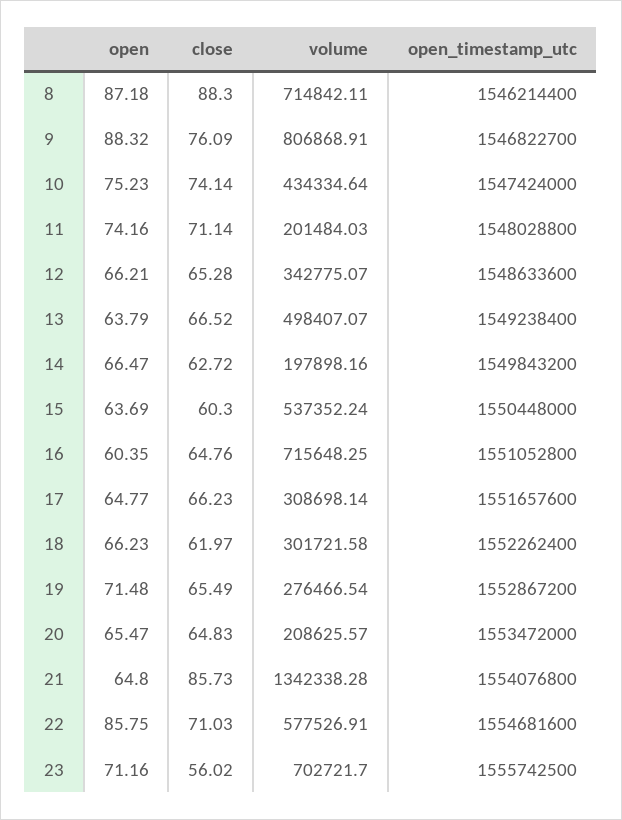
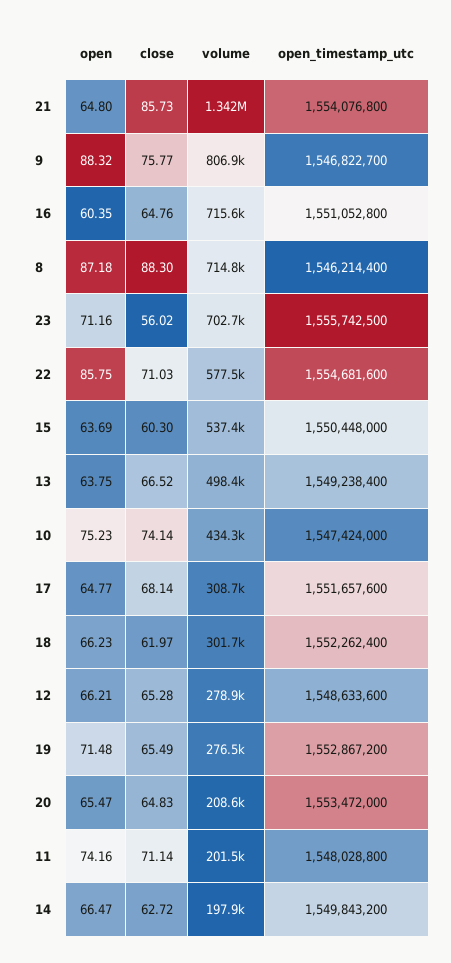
  {
    "open": {
      "8": 87.18,
      "9": 88.32,
      "10": 75.23,
      "11": 74.16,
      "12": 66.21,
-     "13": 63.79,
+     "13": 63.75,
      "14": 66.47,
      "15": 63.69,
      "16": 60.35,
      "17": 64.77,
      "18": 66.23,
      "19": 71.48,
      "20": 65.47,
      "21": 64.8,
      "22": 85.75,
      "23": 71.16
    },
    "close": {
      "8": 88.3,
-     "9": 76.09,
+     "9": 75.77,
      "10": 74.14,
      "11": 71.14,
      "12": 65.28,
      "13": 66.52,
      "14": 62.72,
      "15": 60.3,
      "16": 64.76,
-     "17": 66.23,
+     "17": 68.14,
      "18": 61.97,
      "19": 65.49,
      "20": 64.83,
      "21": 85.73,
      "22": 71.03,
      "23": 56.02
    },
    "volume": {
      "8": 714842.11,
      "9": 806868.91,
      "10": 434334.64,
      "11": 201484.03,
-     "12": 342775.07,
+     "12": 278900,
      "13": 498407.07,
      "14": 197898.16,
      "15": 537352.24,
      "16": 715648.25,
      "17": 308698.14,
      "18": 301721.58,
      "19": 276466.54,
      "20": 208625.57,
      "21": 1342338.28,
      "22": 577526.91,
      "23": 702721.7
    },
    "open_timestamp_utc": {
      "8": 1546214400,
      "9": 1546822700,
      "10": 1547424000,
      "11": 1548028800,
      "12": 1548633600,
      "13": 1549238400,
      "14": 1549843200,
      "15": 1550448000,
      "16": 1551052800,
      "17": 1551657600,
      "18": 1552262400,
      "19": 1552867200,
      "20": 1553472000,
      "21": 1554076800,
      "22": 1554681600,
      "23": 1555742500
    }
  }

